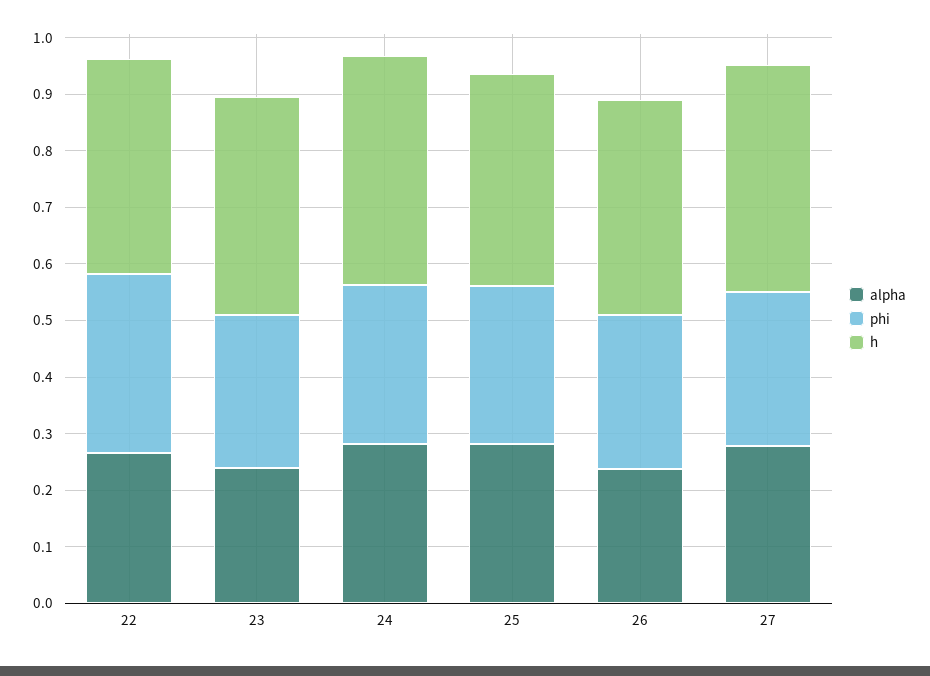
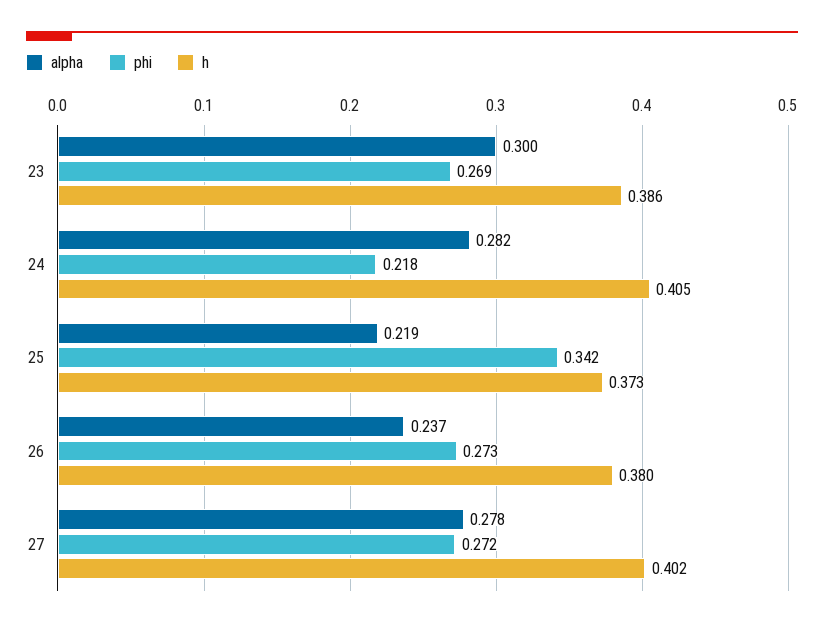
  {
    "alpha": {
-     "22": 0.26,
-     "23": 0.24,
+     "23": 0.3,
      "24": 0.282,
-     "25": 0.28,
+     "25": 0.219,
      "26": 0.237,
      "27": 0.278
    },
    "phi": {
-     "22": 0.32,
      "23": 0.269,
-     "24": 0.28,
+     "24": 0.218,
-     "25": 0.28,
+     "25": 0.342,
      "26": 0.273,
      "27": 0.272
    },
    "h": {
-     "22": 0.38,
      "23": 0.386,
      "24": 0.405,
      "25": 0.373,
      "26": 0.38,
      "27": 0.402
    }
  }

